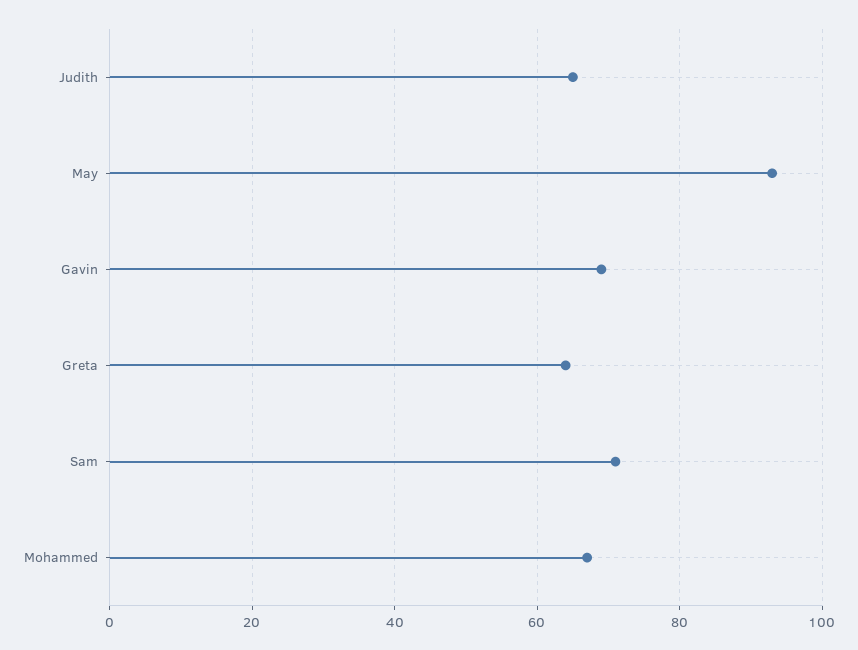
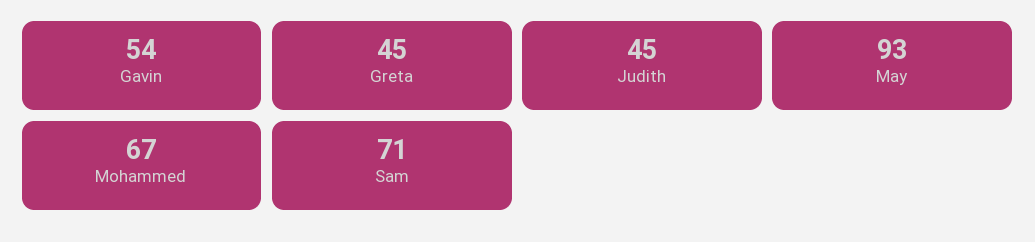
  {
-   "Judith": 65,
+   "Judith": 45,
    "May": 93,
-   "Gavin": 70,
+   "Gavin": 54,
-   "Greta": 65,
+   "Greta": 45,
    "Sam": 71,
    "Mohammed": 67
  }

